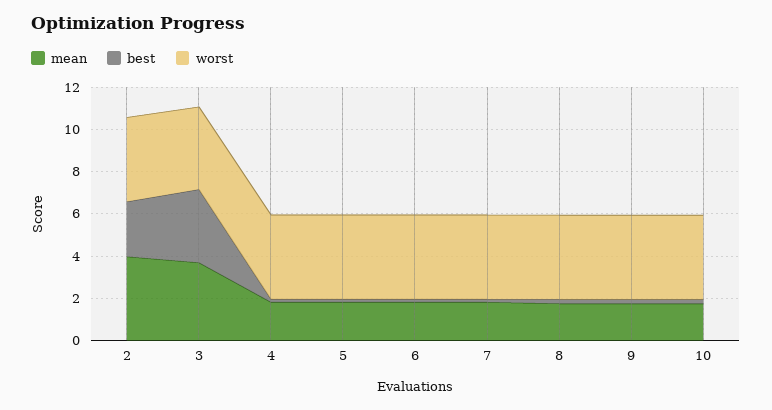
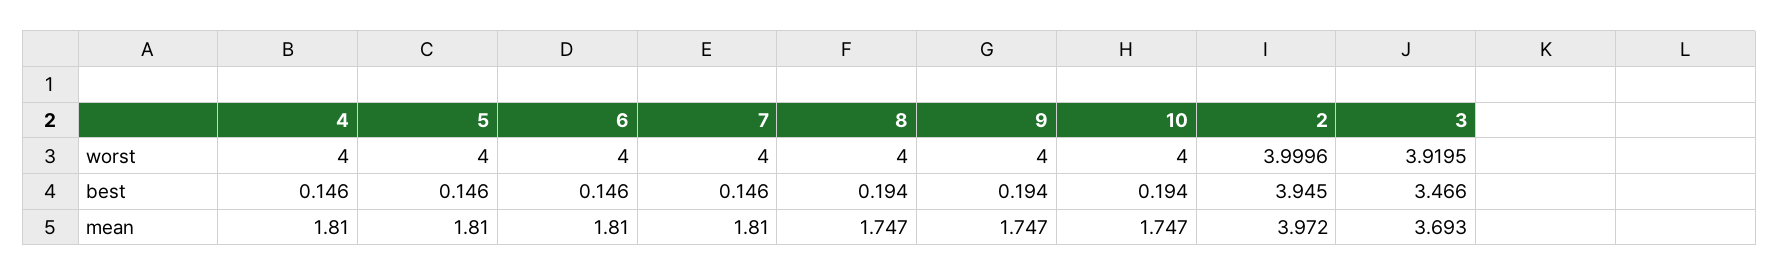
  {
    "mean": {
      "2": 3.972,
      "3": 3.693,
      "4": 1.81,
      "5": 1.81,
      "6": 1.81,
      "7": 1.81,
      "8": 1.747,
      "9": 1.747,
      "10": 1.747
    },
    "best": {
-     "2": 2.5,
+     "2": 3.945,
      "3": 3.466,
      "4": 0.146,
      "5": 0.146,
      "6": 0.146,
      "7": 0.146,
      "8": 0.194,
      "9": 0.194,
      "10": 0.194
    },
    "worst": {
      "2": 3.9996,
      "3": 3.9195,
      "4": 4,
      "5": 4,
      "6": 4,
      "7": 4,
      "8": 4,
      "9": 4,
      "10": 4
    }
  }

